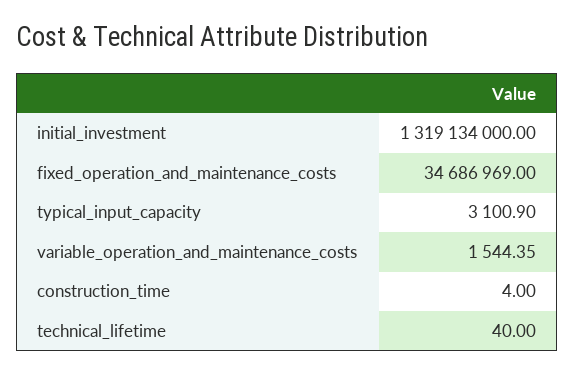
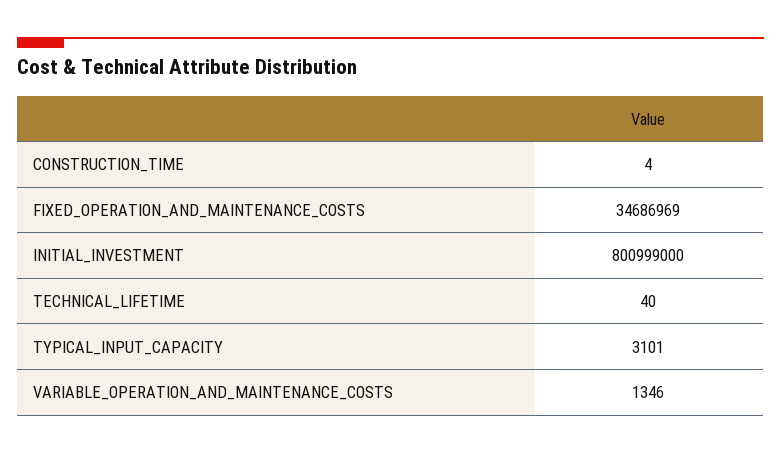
  {
-   "initial_investment": 1319134000,
+   "initial_investment": 800999000,
    "fixed_operation_and_maintenance_costs": 34686969,
    "typical_input_capacity": 3100.9,
-   "variable_operation_and_maintenance_costs": 1544.35,
+   "variable_operation_and_maintenance_costs": 1346,
    "construction_time": 4,
    "technical_lifetime": 40
  }

